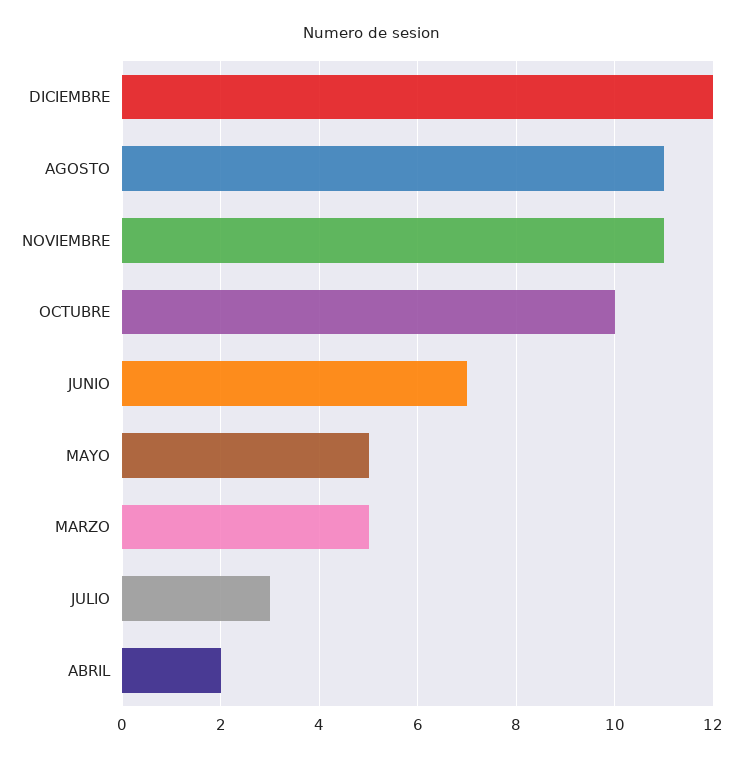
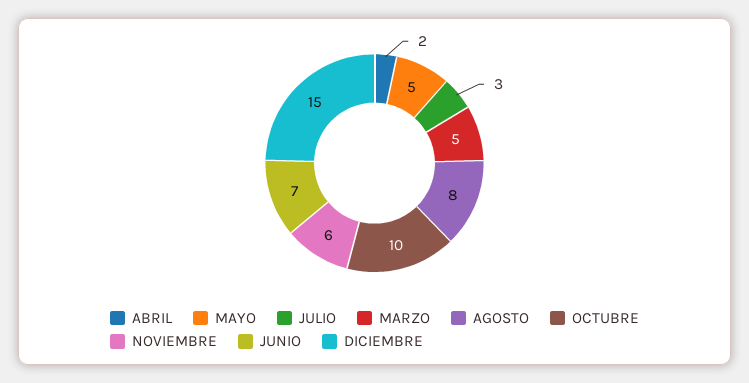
  {
-   "DICIEMBRE": 12,
+   "DICIEMBRE": 15,
-   "AGOSTO": 11,
+   "AGOSTO": 8,
-   "NOVIEMBRE": 11,
+   "NOVIEMBRE": 6,
    "OCTUBRE": 10,
    "JUNIO": 7,
    "MAYO": 5,
    "MARZO": 5,
    "JULIO": 3,
    "ABRIL": 2
  }

